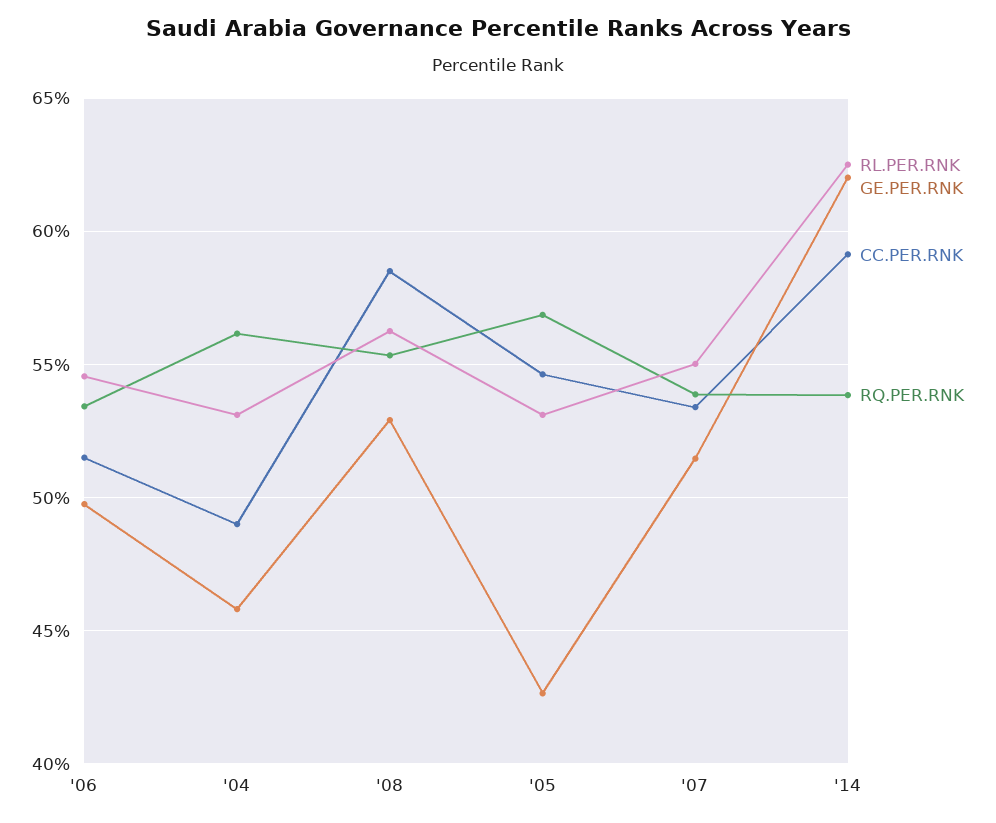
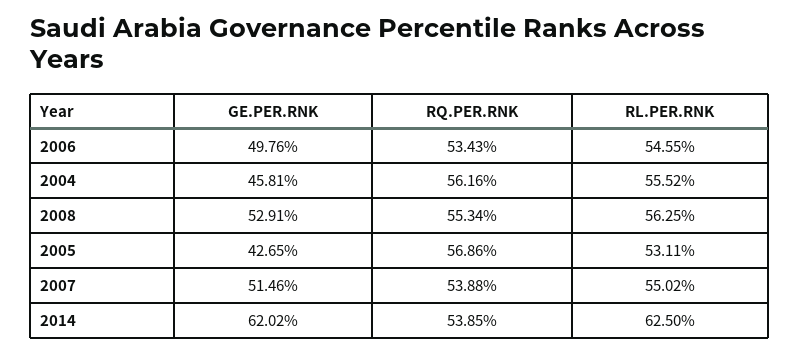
  {
    "RL.PER.RNK": {
      "'06": 54.55,
-     "'04": 53,
+     "'04": 55.52,
      "'08": 56.25,
      "'05": 53.11,
      "'07": 55.02,
      "'14": 62.5
    },
    "GE.PER.RNK": {
      "'06": 49.76,
      "'04": 45.81,
      "'08": 52.91,
      "'05": 42.65,
      "'07": 51.46,
      "'14": 62.02
    },
-   "CC.PER.RNK": {
-     "'06": 51.5,
-     "'04": 49,
-     "'08": 58.5,
-     "'05": 54.5,
-     "'07": 53.5,
-     "'14": 59
-   },
    "RQ.PER.RNK": {
      "'06": 53.43,
      "'04": 56.16,
      "'08": 55.34,
      "'05": 56.86,
      "'07": 53.88,
      "'14": 53.85
    }
  }

